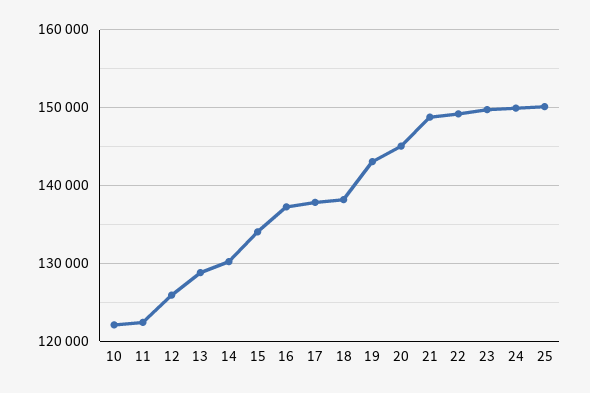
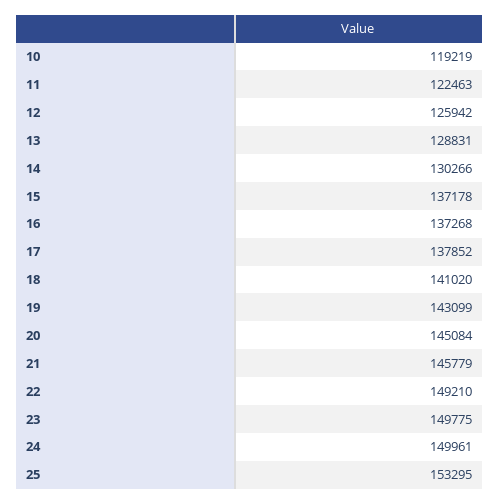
  {
-   "10": 122000,
+   "10": 119219,
    "11": 122463,
    "12": 125942,
    "13": 128831,
    "14": 130266,
-   "15": 134000,
+   "15": 137178,
    "16": 137268,
    "17": 137852,
-   "18": 138000,
+   "18": 141020,
    "19": 143099,
    "20": 145084,
-   "21": 149000,
+   "21": 145779,
    "22": 149210,
    "23": 149775,
    "24": 149961,
-   "25": 150000
+   "25": 153295
  }

